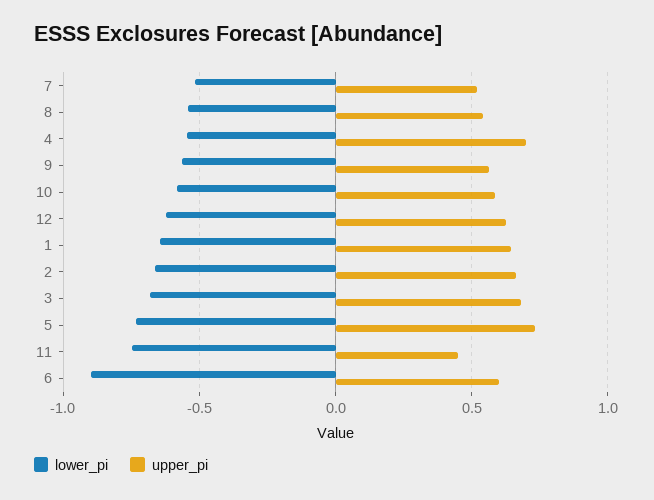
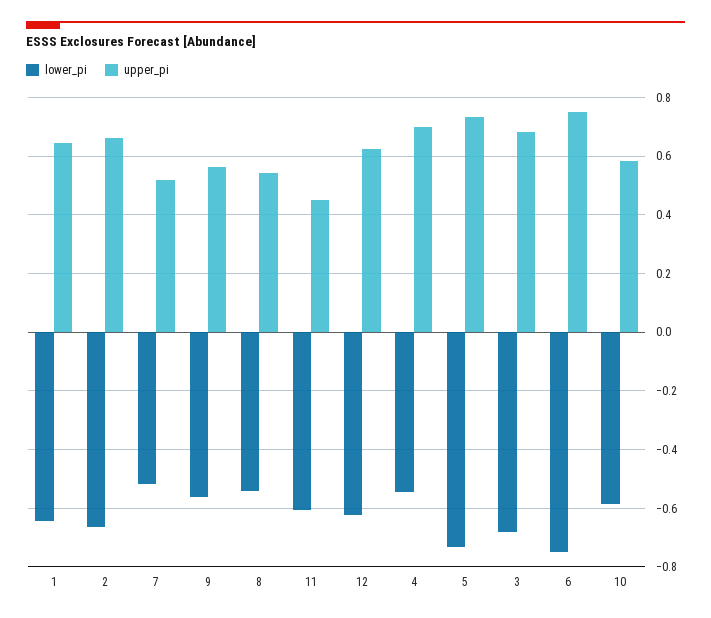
  {
    "lower_pi": {
      "7": -0.525,
      "8": -0.55,
      "4": -0.55,
      "9": -0.575,
      "10": -0.575,
      "12": -0.625,
      "1": -0.65,
      "2": -0.65,
      "3": -0.675,
      "5": -0.725,
-     "11": -0.75,
+     "11": -0.6,
-     "6": -0.9
+     "6": -0.75
    },
    "upper_pi": {
      "7": 0.525,
      "8": 0.55,
      "4": 0.7,
      "9": 0.575,
      "10": 0.575,
      "12": 0.625,
      "1": 0.65,
      "2": 0.65,
      "3": 0.675,
      "5": 0.725,
      "11": 0.45,
-     "6": 0.6
+     "6": 0.75
    }
  }

